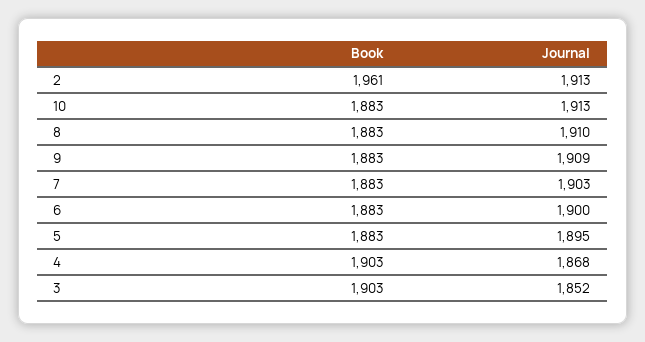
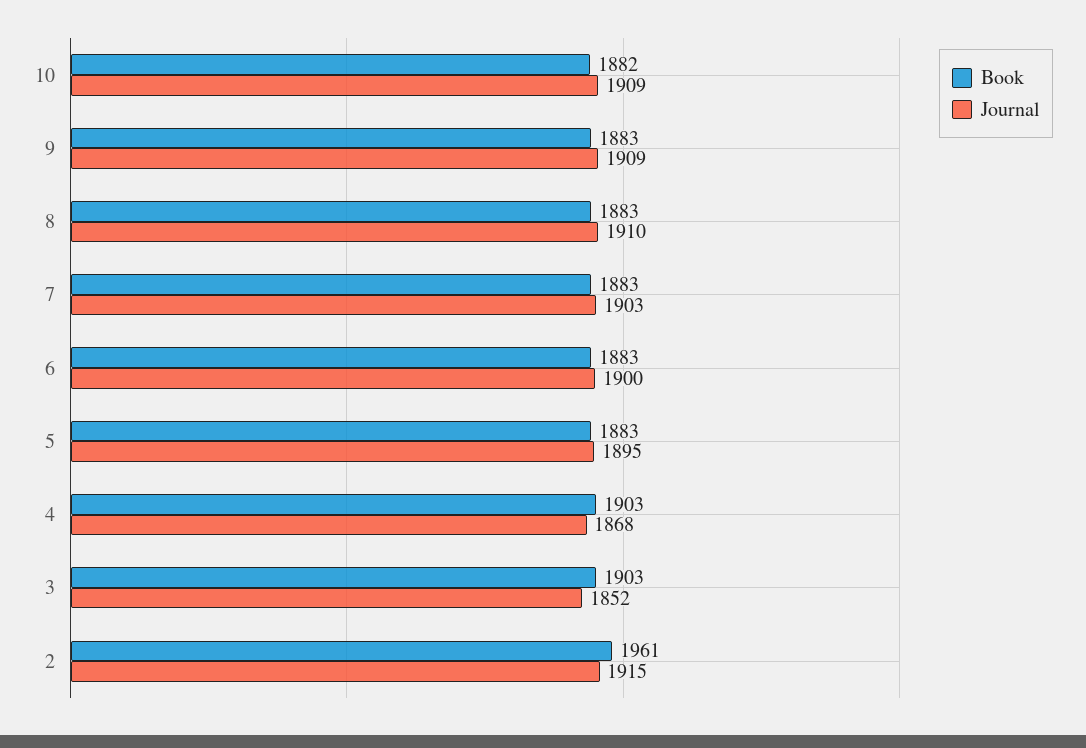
  {
    "Book": {
      "2": 1961,
-     "10": 1883,
+     "10": 1882,
      "8": 1883,
      "9": 1883,
      "7": 1883,
      "6": 1883,
      "5": 1883,
      "4": 1903,
      "3": 1903
    },
    "Journal": {
-     "2": 1913,
+     "2": 1915,
-     "10": 1913,
+     "10": 1909,
      "8": 1910,
      "9": 1909,
      "7": 1903,
      "6": 1900,
      "5": 1895,
      "4": 1868,
      "3": 1852
    }
  }

